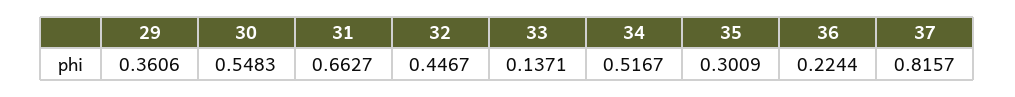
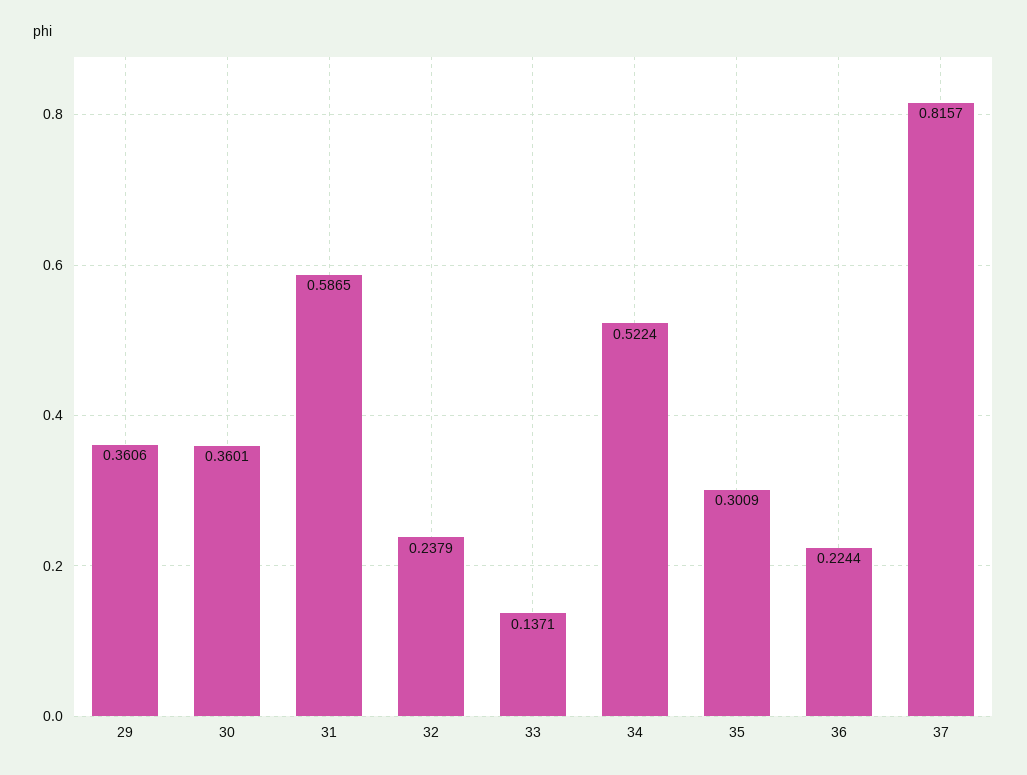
  {
    "29": 0.3606,
-   "30": 0.5483,
+   "30": 0.3601,
-   "31": 0.6627,
+   "31": 0.5865,
-   "32": 0.4467,
+   "32": 0.2379,
    "33": 0.1371,
-   "34": 0.5167,
+   "34": 0.5224,
    "35": 0.3009,
    "36": 0.2244,
    "37": 0.8157
  }

